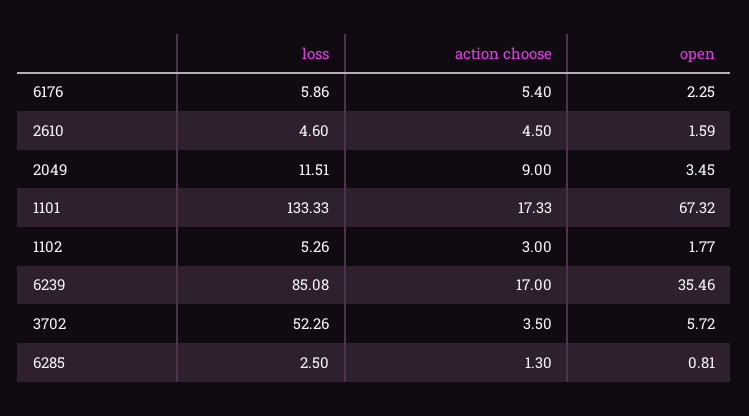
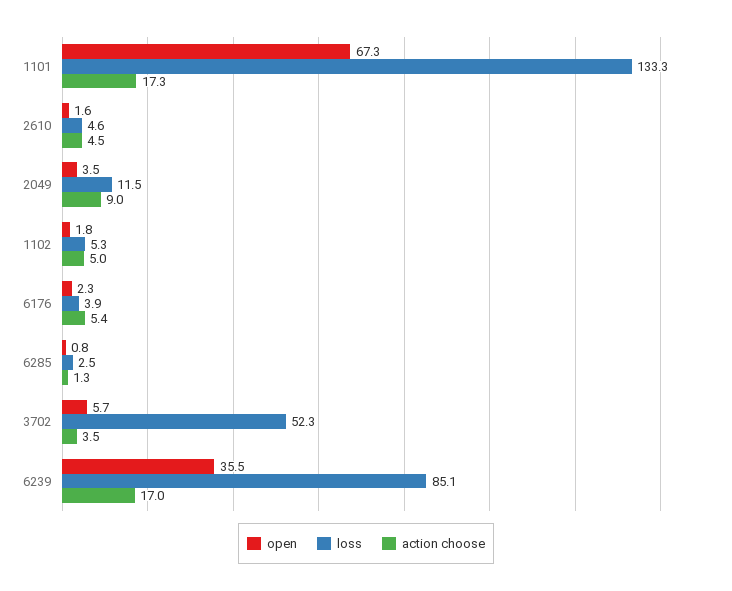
  {
    "loss": {
-     "6176": 5.86,
+     "6176": 3.9,
      "2610": 4.6,
      "2049": 11.51,
      "1101": 133.33,
      "1102": 5.26,
      "6239": 85.08,
      "3702": 52.26,
      "6285": 2.5
    },
    "action choose": {
      "6176": 5.4,
      "2610": 4.5,
      "2049": 9,
      "1101": 17.33,
-     "1102": 3,
+     "1102": 5,
      "6239": 17,
      "3702": 3.5,
      "6285": 1.3
    },
    "open": {
      "6176": 2.25,
      "2610": 1.59,
      "2049": 3.45,
      "1101": 67.32,
      "1102": 1.77,
      "6239": 35.46,
      "3702": 5.72,
      "6285": 0.81
    }
  }

